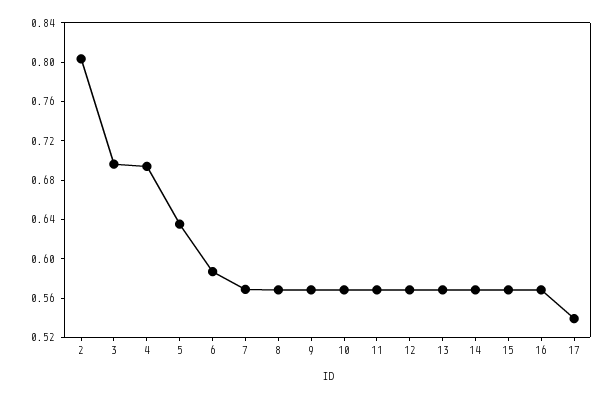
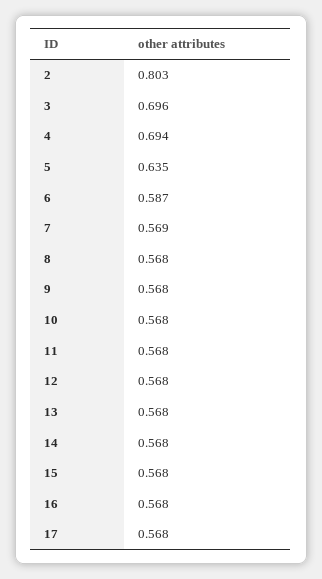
  {
    "2": 0.803,
    "3": 0.696,
    "4": 0.694,
    "5": 0.635,
    "6": 0.587,
    "7": 0.569,
    "8": 0.568,
    "9": 0.568,
    "10": 0.568,
    "11": 0.568,
    "12": 0.568,
    "13": 0.568,
    "14": 0.568,
    "15": 0.568,
    "16": 0.568,
-   "17": 0.54
+   "17": 0.568
  }

